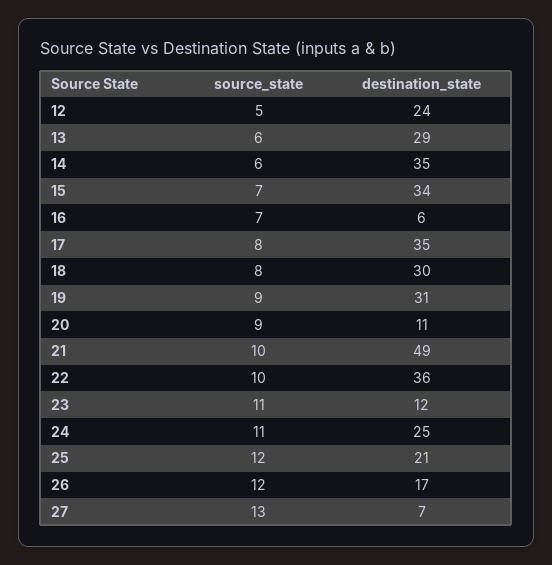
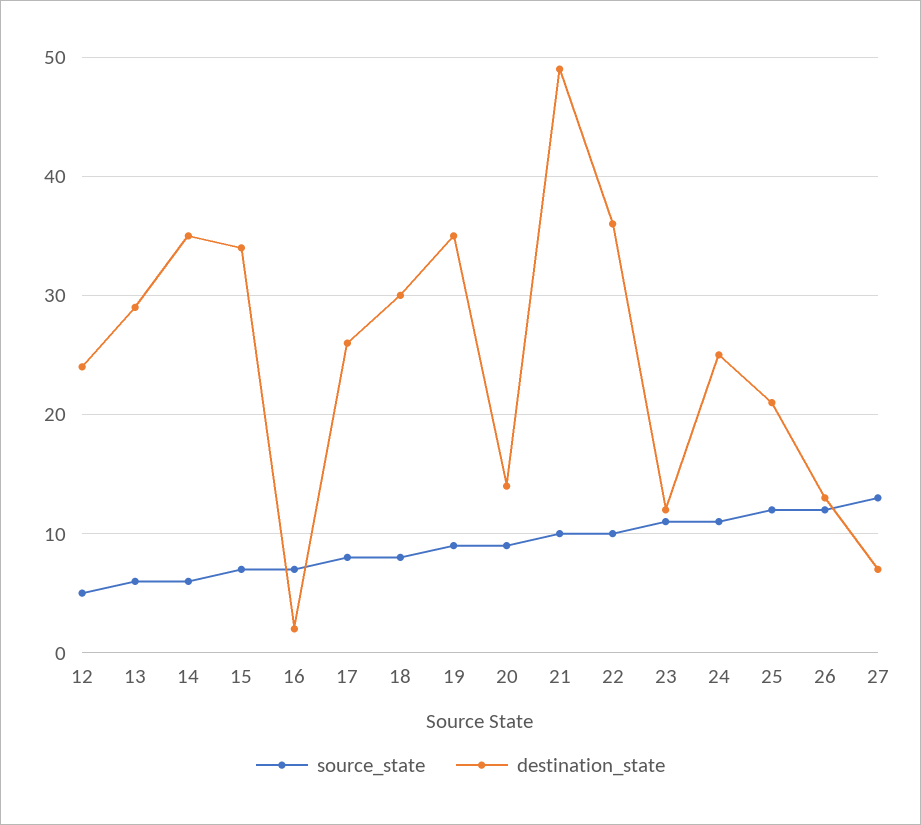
  {
    "source_state": {
      "12": 5,
      "13": 6,
      "14": 6,
      "15": 7,
      "16": 7,
      "17": 8,
      "18": 8,
      "19": 9,
      "20": 9,
      "21": 10,
      "22": 10,
      "23": 11,
      "24": 11,
      "25": 12,
      "26": 12,
      "27": 13
    },
    "destination_state": {
      "12": 24,
      "13": 29,
      "14": 35,
      "15": 34,
-     "16": 6,
+     "16": 2,
-     "17": 35,
+     "17": 26,
      "18": 30,
-     "19": 31,
+     "19": 35,
-     "20": 11,
+     "20": 14,
      "21": 49,
      "22": 36,
      "23": 12,
      "24": 25,
      "25": 21,
-     "26": 17,
+     "26": 13,
      "27": 7
    }
  }

